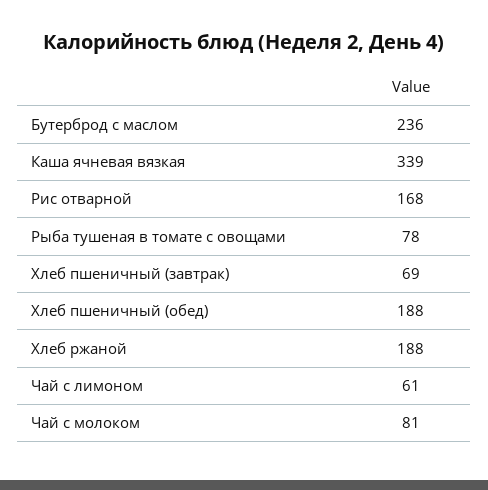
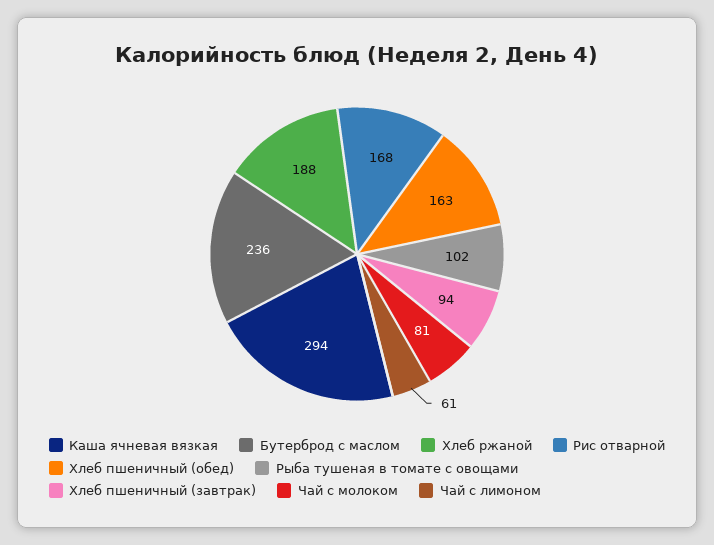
  {
    "Бутерброд с маслом": 236,
-   "Каша ячневая вязкая": 339,
+   "Каша ячневая вязкая": 294,
    "Рис отварной": 168,
-   "Рыба тушеная в томате с овощами": 78,
+   "Рыба тушеная в томате с овощами": 102,
-   "Хлеб пшеничный (завтрак)": 69,
+   "Хлеб пшеничный (завтрак)": 94,
-   "Хлеб пшеничный (обед)": 188,
+   "Хлеб пшеничный (обед)": 163,
    "Хлеб ржаной": 188,
    "Чай с лимоном": 61,
    "Чай с молоком": 81
  }

